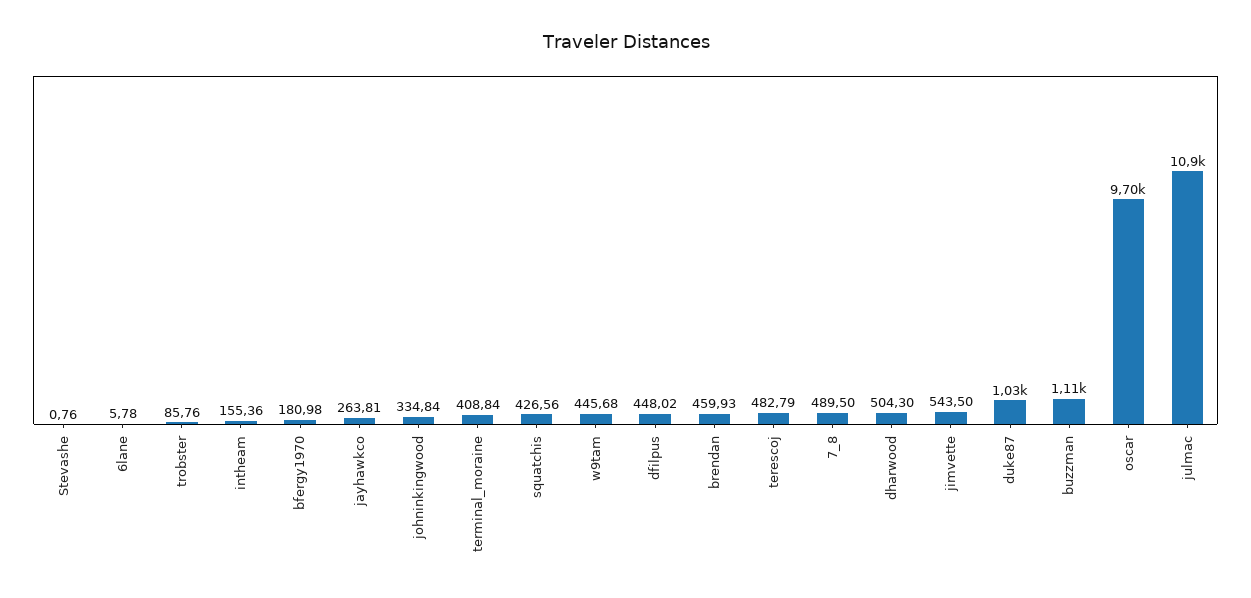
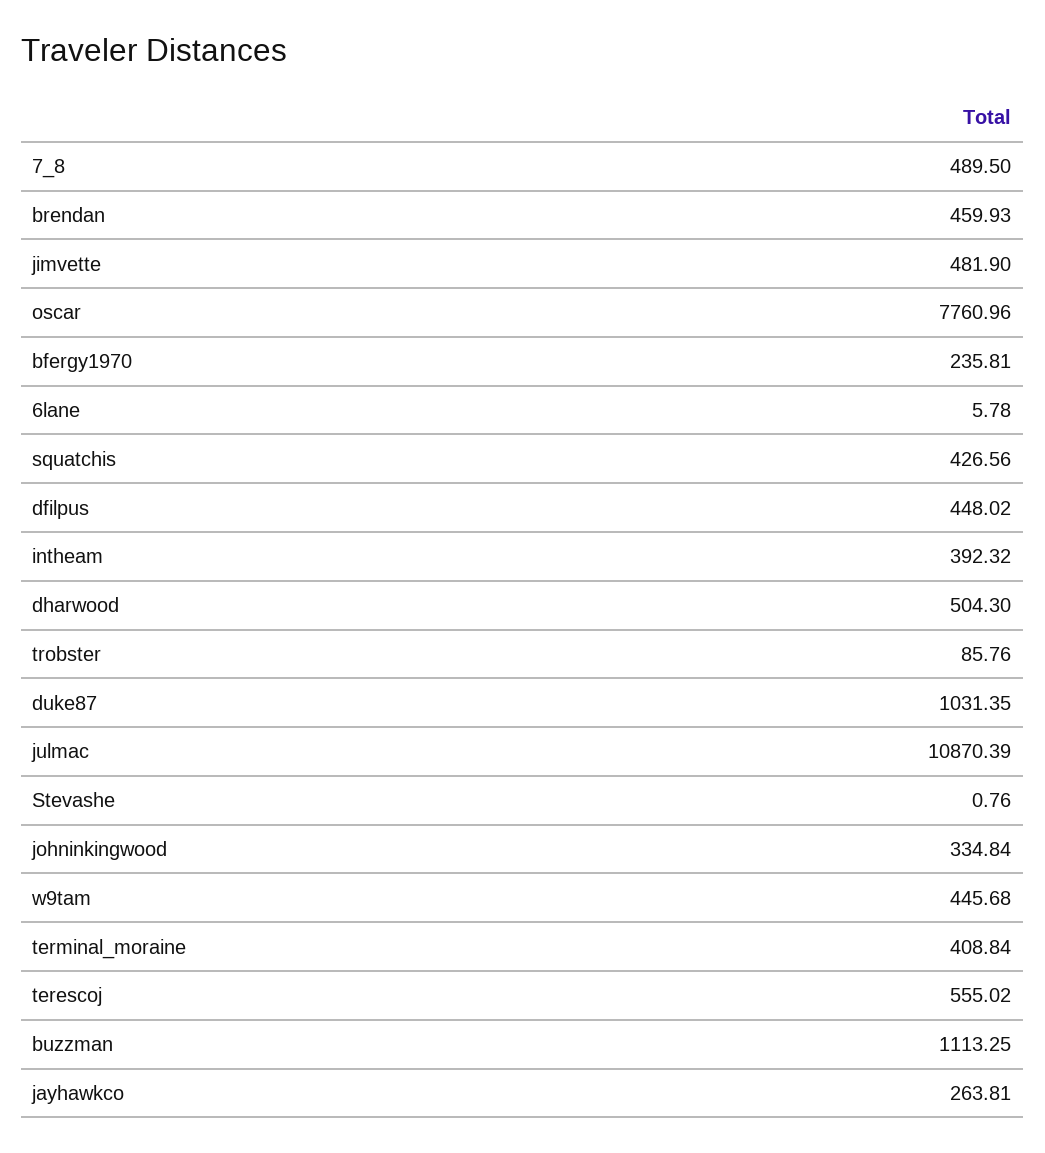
  {
    "Stevashe": 0.76,
    "6lane": 5.78,
    "trobster": 85.76,
-   "intheam": 155.36,
+   "intheam": 392.32,
-   "bfergy1970": 180.98,
+   "bfergy1970": 235.81,
    "jayhawkco": 263.81,
    "johninkingwood": 334.84,
    "terminal_moraine": 408.84,
    "squatchis": 426.56,
    "w9tam": 445.68,
    "dfilpus": 448.02,
    "brendan": 459.93,
-   "terescoj": 482.79,
+   "terescoj": 555.02,
    "7_8": 489.5,
    "dharwood": 504.3,
-   "jimvette": 543.5,
+   "jimvette": 481.9,
    "duke87": 1031.35,
    "buzzman": 1113.25,
-   "oscar": 9700,
+   "oscar": 7760.96,
    "julmac": 10870.39
  }

